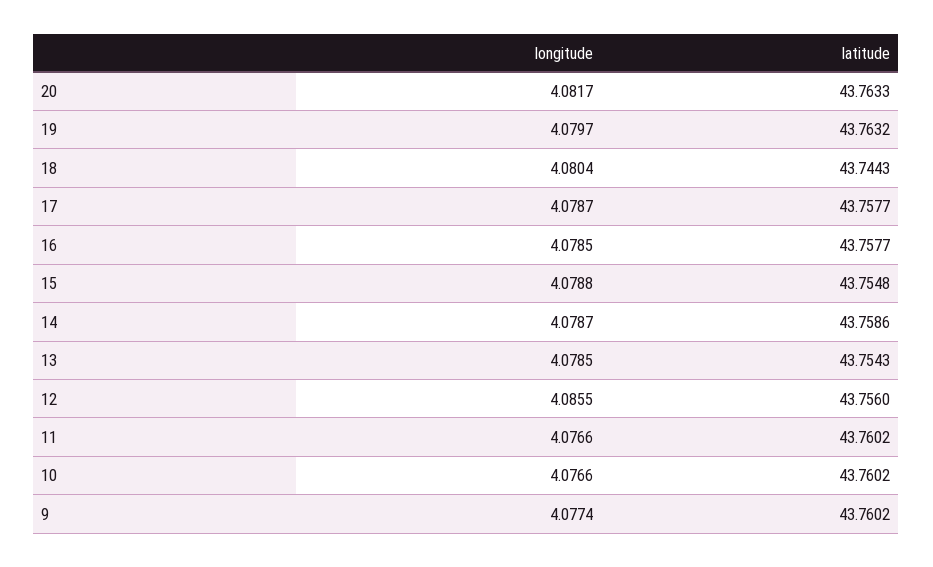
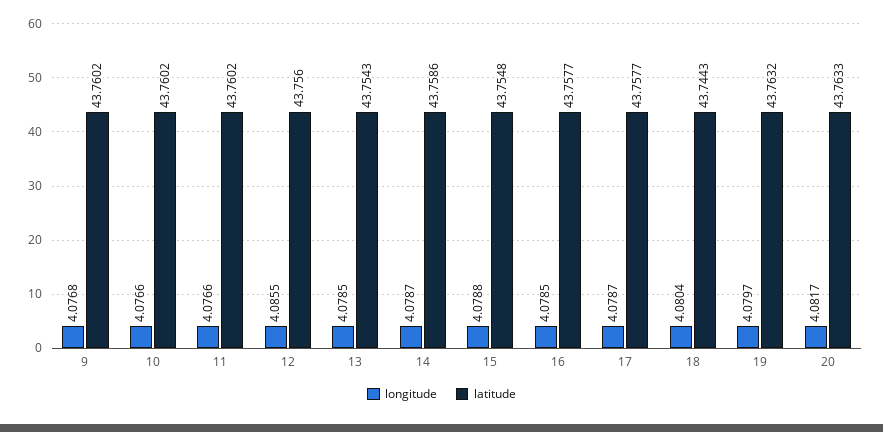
  {
    "longitude": {
      "20": 4.0817,
      "19": 4.0797,
      "18": 4.0804,
      "17": 4.0787,
      "16": 4.0785,
      "15": 4.0788,
      "14": 4.0787,
      "13": 4.0785,
      "12": 4.0855,
      "11": 4.0766,
      "10": 4.0766,
-     "9": 4.0774
+     "9": 4.0768
    },
    "latitude": {
      "20": 43.7633,
      "19": 43.7632,
      "18": 43.7443,
      "17": 43.7577,
      "16": 43.7577,
      "15": 43.7548,
      "14": 43.7586,
      "13": 43.7543,
      "12": 43.756,
      "11": 43.7602,
      "10": 43.7602,
      "9": 43.7602
    }
  }

